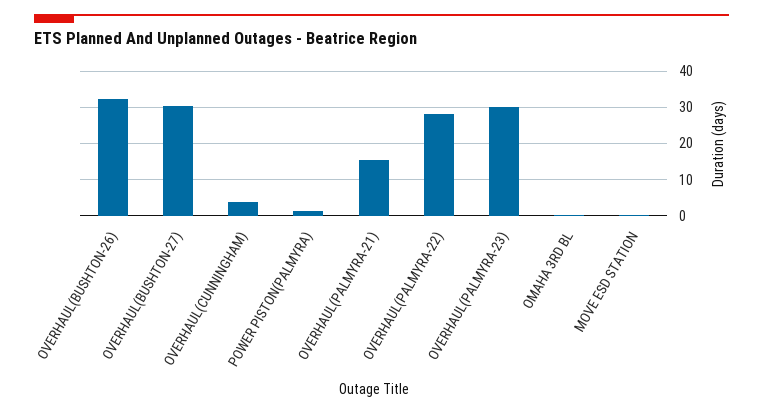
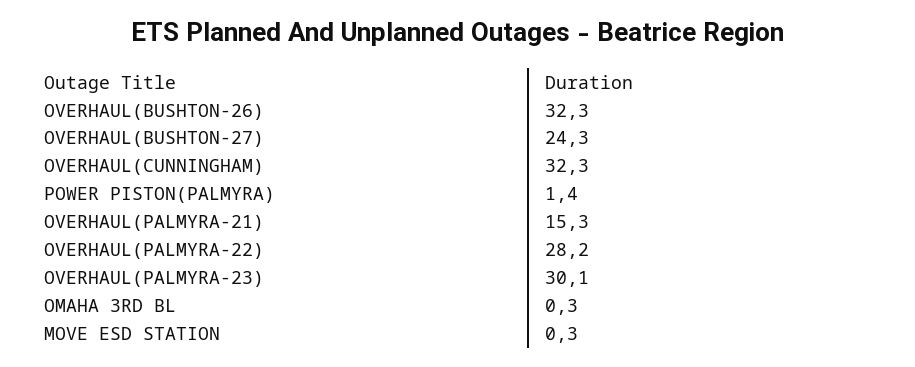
  {
    "OVERHAUL(BUSHTON-26)": 32.3,
-   "OVERHAUL(BUSHTON-27)": 30,
+   "OVERHAUL(BUSHTON-27)": 24.3,
-   "OVERHAUL(CUNNINGHAM)": 4,
+   "OVERHAUL(CUNNINGHAM)": 32.3,
    "POWER PISTON(PALMYRA)": 1.4,
    "OVERHAUL(PALMYRA-21)": 15.3,
    "OVERHAUL(PALMYRA-22)": 28.2,
    "OVERHAUL(PALMYRA-23)": 30.1,
    "OMAHA 3RD BL": 0.3,
    "MOVE ESD STATION": 0.3
  }

